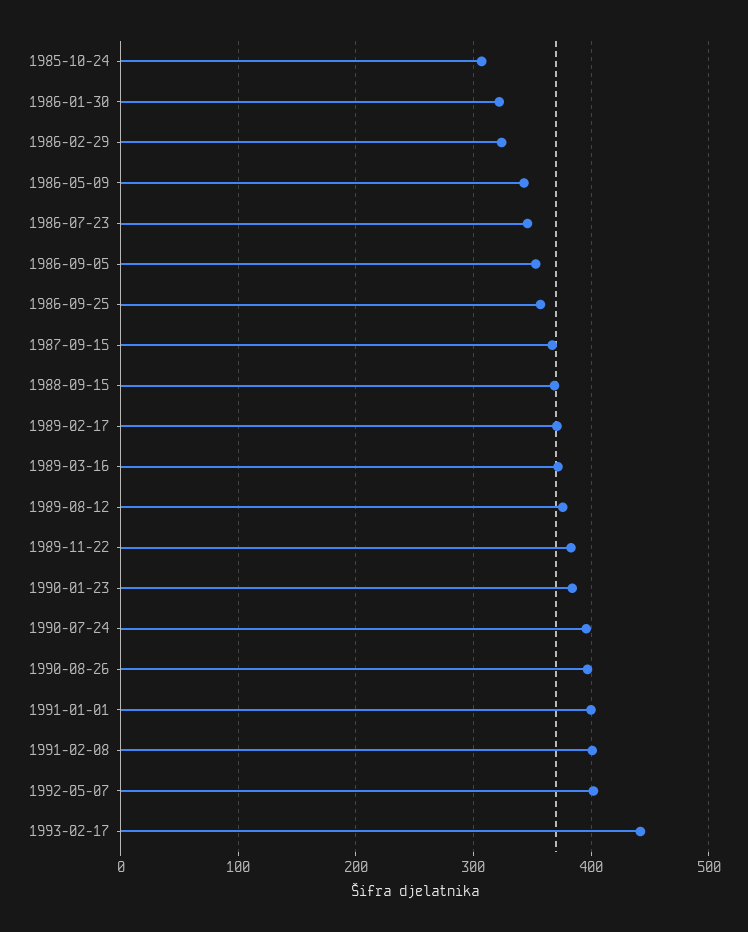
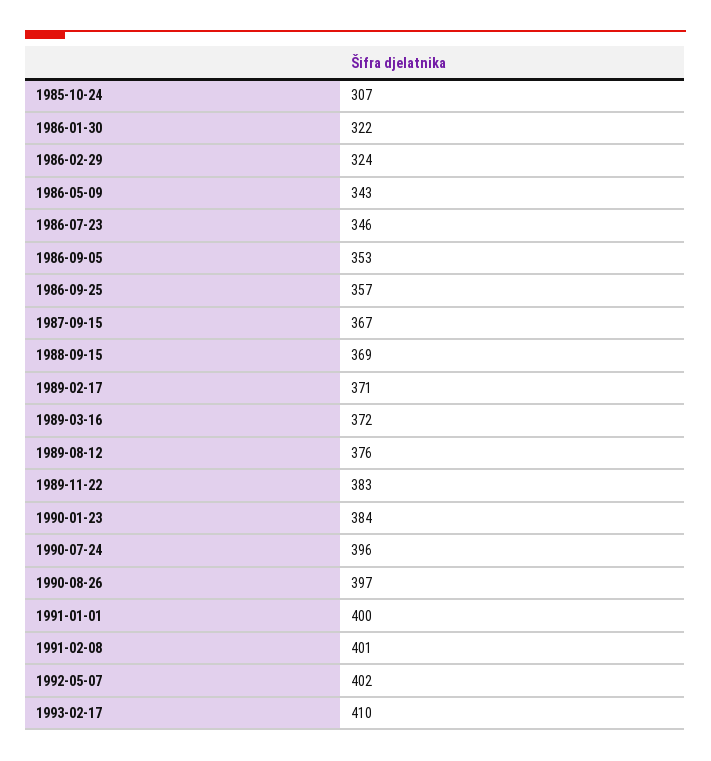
  {
    "1985-10-24": 307,
    "1986-01-30": 322,
    "1986-02-29": 324,
    "1986-05-09": 343,
    "1986-07-23": 346,
    "1986-09-05": 353,
    "1986-09-25": 357,
    "1987-09-15": 367,
    "1988-09-15": 369,
    "1989-02-17": 371,
    "1989-03-16": 372,
    "1989-08-12": 376,
    "1989-11-22": 383,
    "1990-01-23": 384,
    "1990-07-24": 396,
    "1990-08-26": 397,
    "1991-01-01": 400,
    "1991-02-08": 401,
    "1992-05-07": 402,
-   "1993-02-17": 440
+   "1993-02-17": 410
  }

